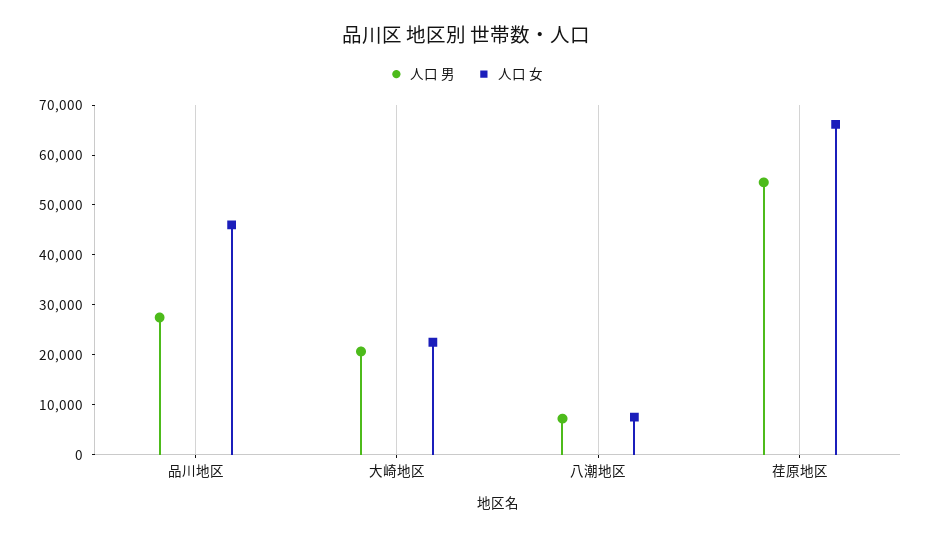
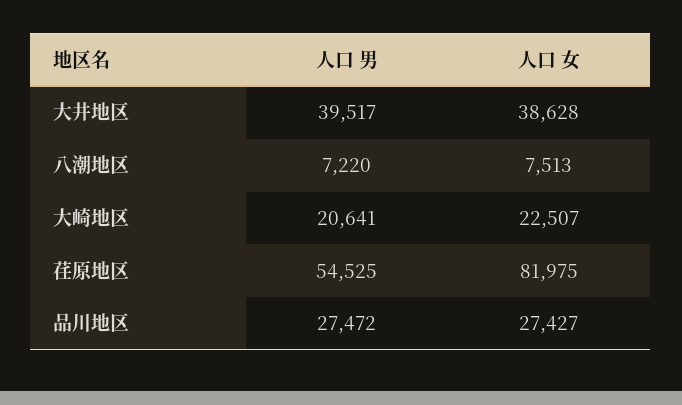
  {
    "人口 男": {
      "品川地区": 27472,
      "大崎地区": 20641,
      "八潮地区": 7220,
-     "荏原地区": 54525
+     "荏原地区": 54525,
+     "大井地区": 39517
    },
    "人口 女": {
-     "品川地区": 46000,
+     "品川地区": 27427,
      "大崎地区": 22507,
      "八潮地区": 7513,
-     "荏原地区": 66000
+     "荏原地区": 81975,
+     "大井地区": 38628
    }
  }

